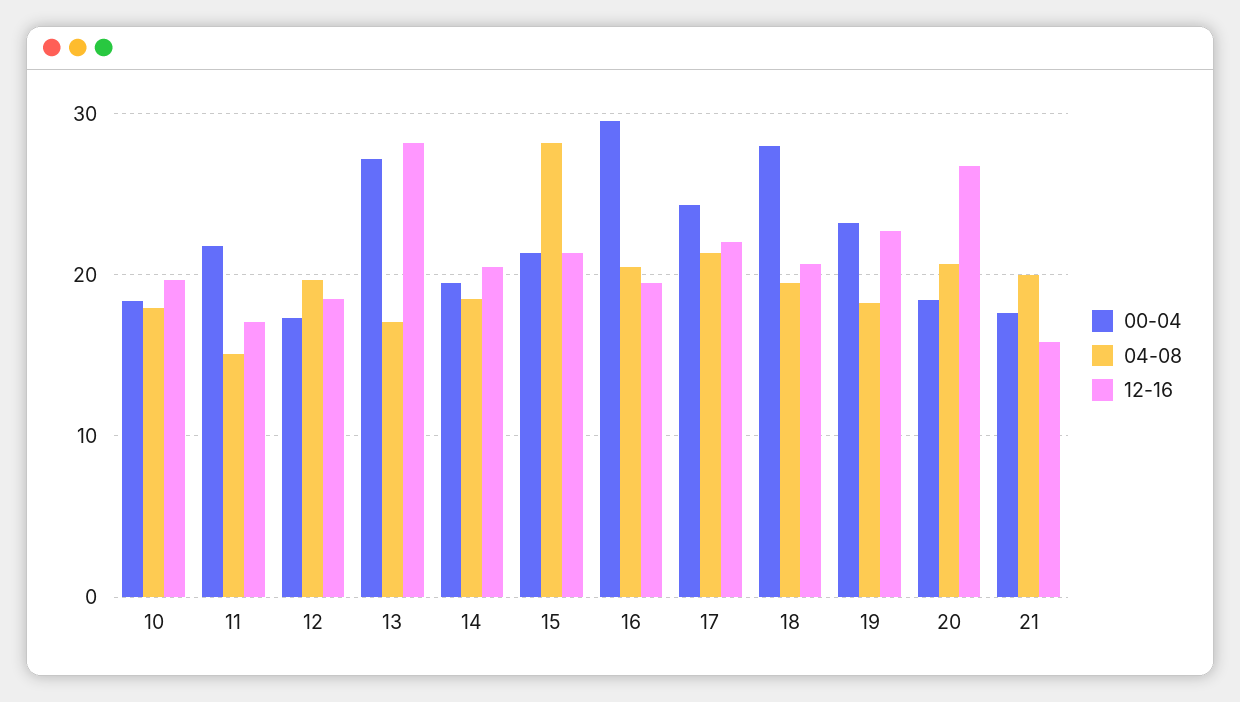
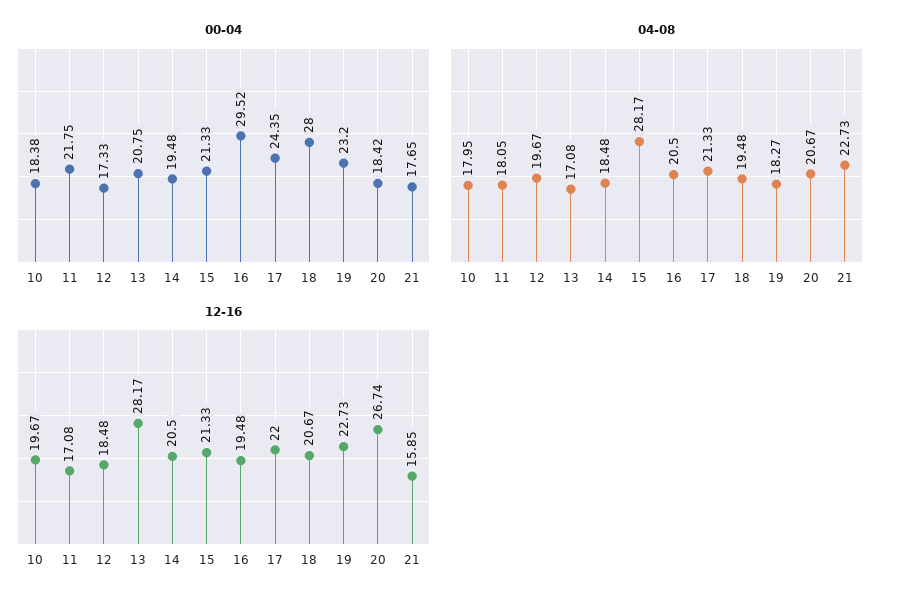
  {
    "00-04": {
      "10": 18.38,
      "11": 21.75,
      "12": 17.33,
-     "13": 27,
+     "13": 20.75,
      "14": 19.48,
      "15": 21.33,
      "16": 29.52,
      "17": 24.35,
      "18": 28,
      "19": 23.2,
      "20": 18.42,
      "21": 17.65
    },
    "04-08": {
      "10": 17.95,
-     "11": 15,
+     "11": 18.05,
      "12": 19.67,
      "13": 17.08,
      "14": 18.48,
      "15": 28.17,
      "16": 20.5,
      "17": 21.33,
      "18": 19.48,
      "19": 18.27,
      "20": 20.67,
-     "21": 20
+     "21": 22.73
    },
    "12-16": {
      "10": 19.67,
      "11": 17.08,
      "12": 18.48,
      "13": 28.17,
      "14": 20.5,
      "15": 21.33,
      "16": 19.48,
      "17": 22,
      "18": 20.67,
      "19": 22.73,
      "20": 26.74,
      "21": 15.85
    }
  }

